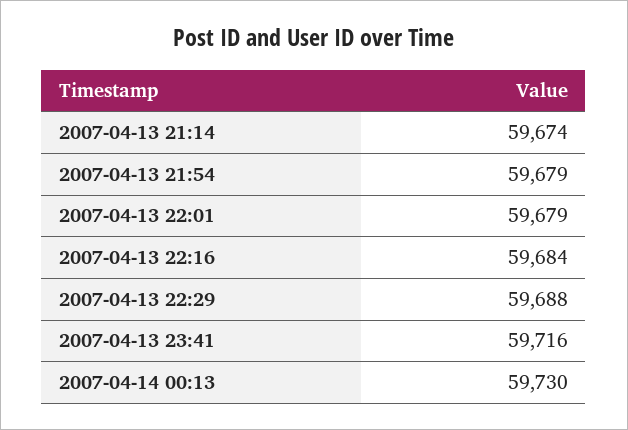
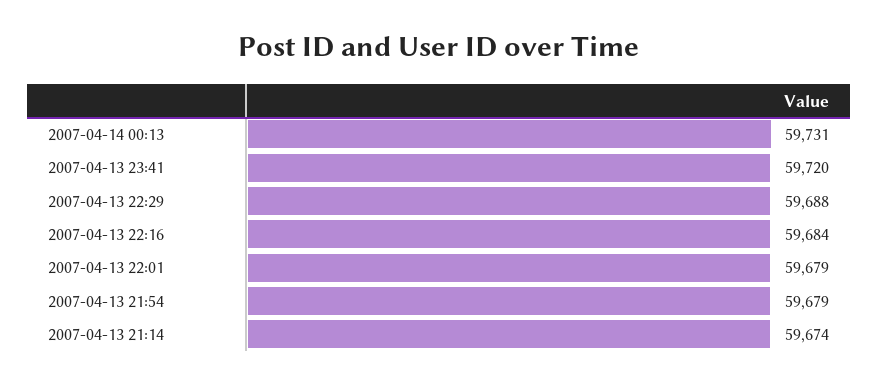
  {
    "2007-04-13 21:14": 59674,
    "2007-04-13 21:54": 59679,
    "2007-04-13 22:01": 59679,
    "2007-04-13 22:16": 59684,
    "2007-04-13 22:29": 59688,
-   "2007-04-13 23:41": 59716,
+   "2007-04-13 23:41": 59720,
-   "2007-04-14 00:13": 59730
+   "2007-04-14 00:13": 59731
  }

